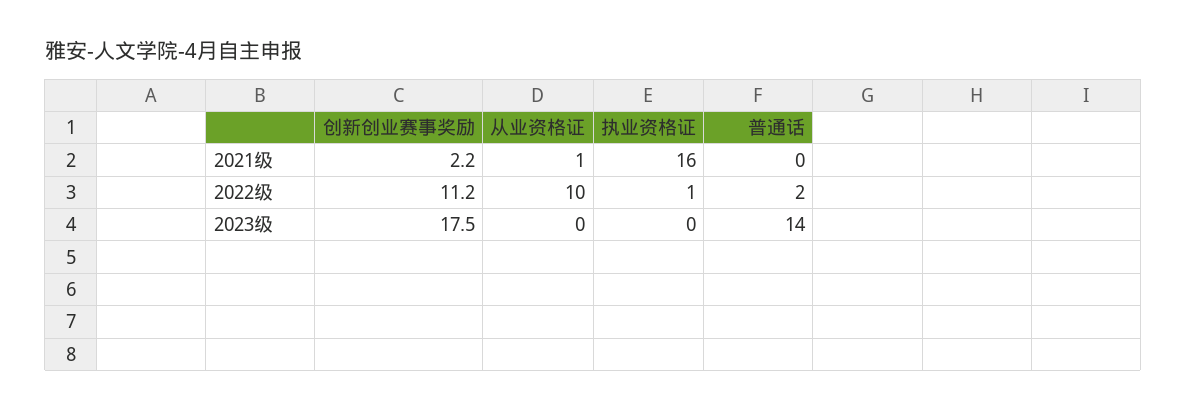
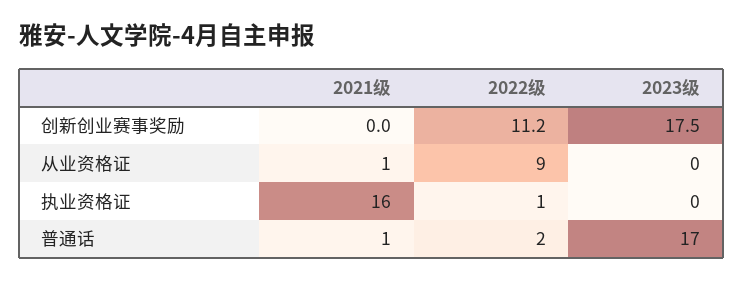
  {
    "创新创业赛事奖励": {
-     "2021级": 2.2,
+     "2021级": 0,
      "2022级": 11.2,
      "2023级": 17.5
    },
    "从业资格证": {
      "2021级": 1,
-     "2022级": 10,
+     "2022级": 9,
      "2023级": 0
    },
    "执业资格证": {
      "2021级": 16,
      "2022级": 1,
      "2023级": 0
    },
    "普通话": {
-     "2021级": 0,
+     "2021级": 1,
      "2022级": 2,
-     "2023级": 14
+     "2023级": 17
    }
  }

